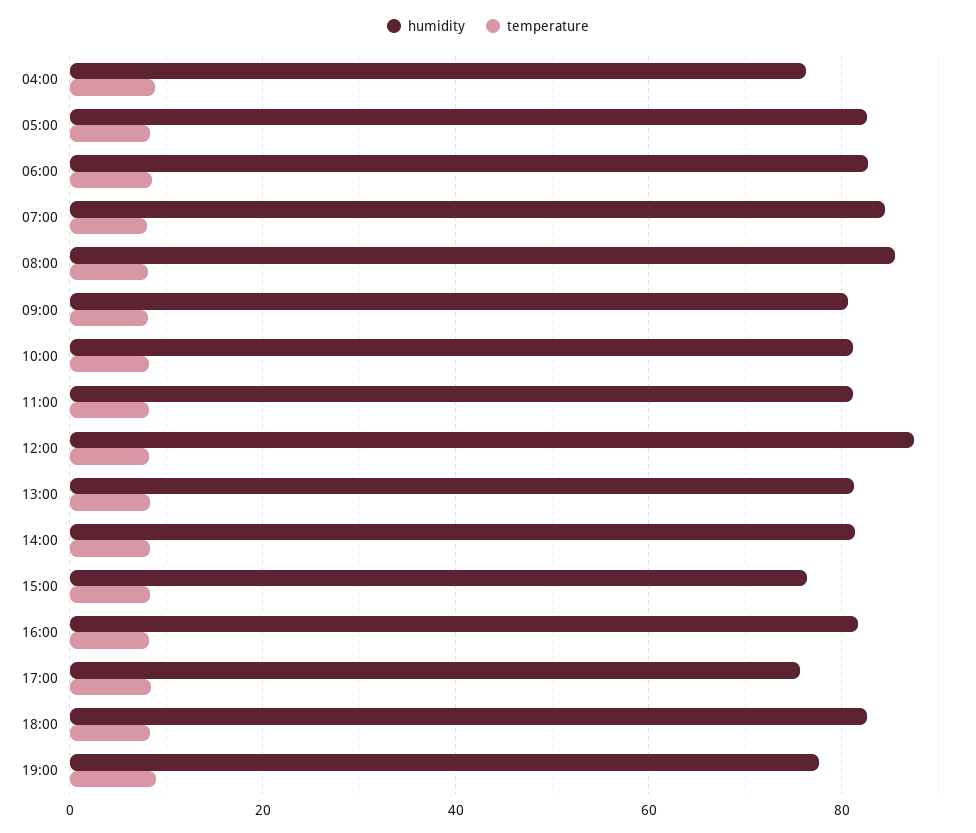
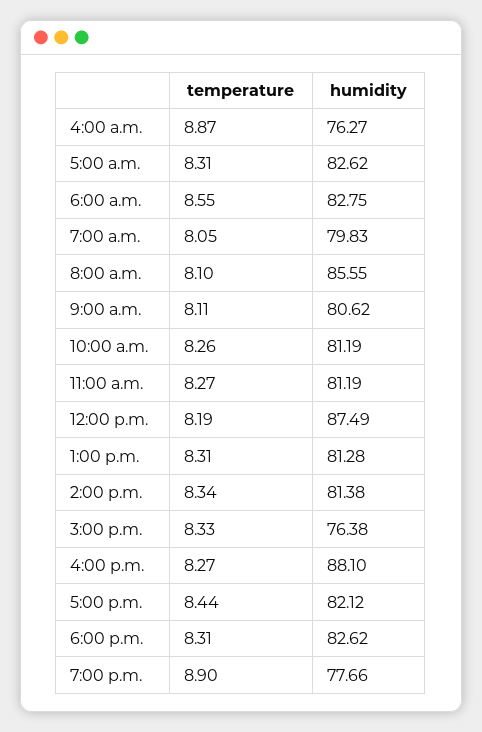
  {
    "humidity": {
      "04:00": 76.27,
      "05:00": 82.62,
      "06:00": 82.75,
-     "07:00": 84,
+     "07:00": 79.83,
      "08:00": 85.55,
      "09:00": 80.62,
      "10:00": 81.19,
      "11:00": 81.19,
      "12:00": 87.49,
      "13:00": 81.28,
      "14:00": 81.38,
      "15:00": 76.38,
-     "16:00": 82,
+     "16:00": 88.1,
-     "17:00": 76,
+     "17:00": 82.12,
      "18:00": 82.62,
      "19:00": 77.66
    },
    "temperature": {
      "04:00": 8.87,
      "05:00": 8.31,
      "06:00": 8.55,
      "07:00": 8.05,
      "08:00": 8.1,
      "09:00": 8.11,
      "10:00": 8.26,
      "11:00": 8.27,
      "12:00": 8.19,
      "13:00": 8.31,
      "14:00": 8.34,
      "15:00": 8.33,
      "16:00": 8.27,
      "17:00": 8.44,
      "18:00": 8.31,
      "19:00": 8.9
    }
  }

